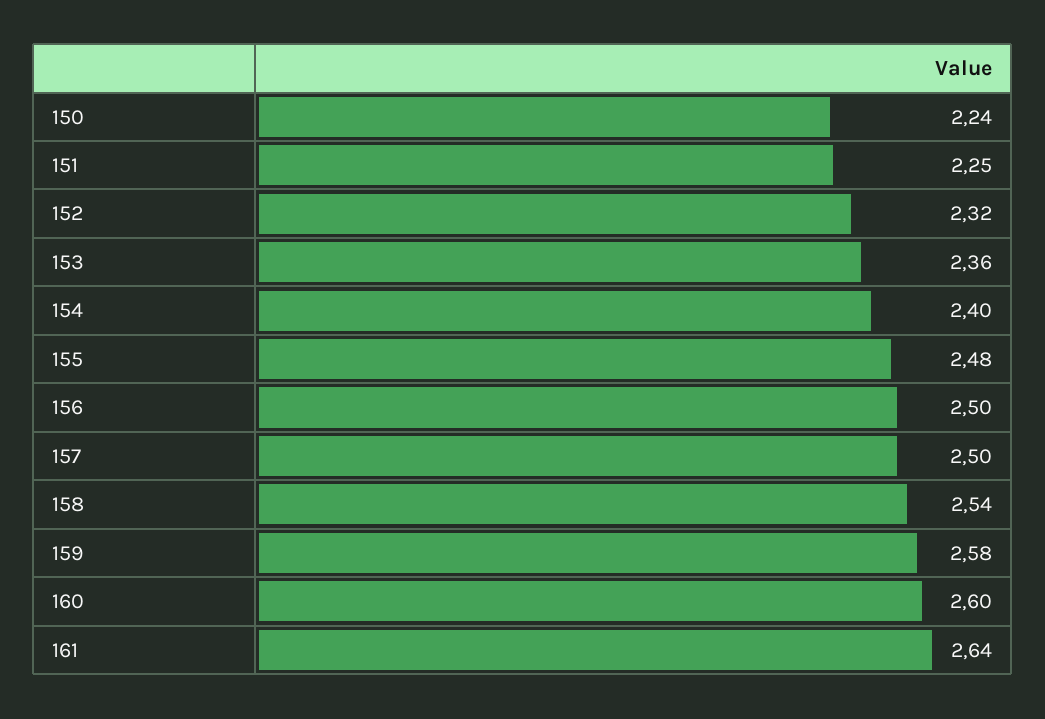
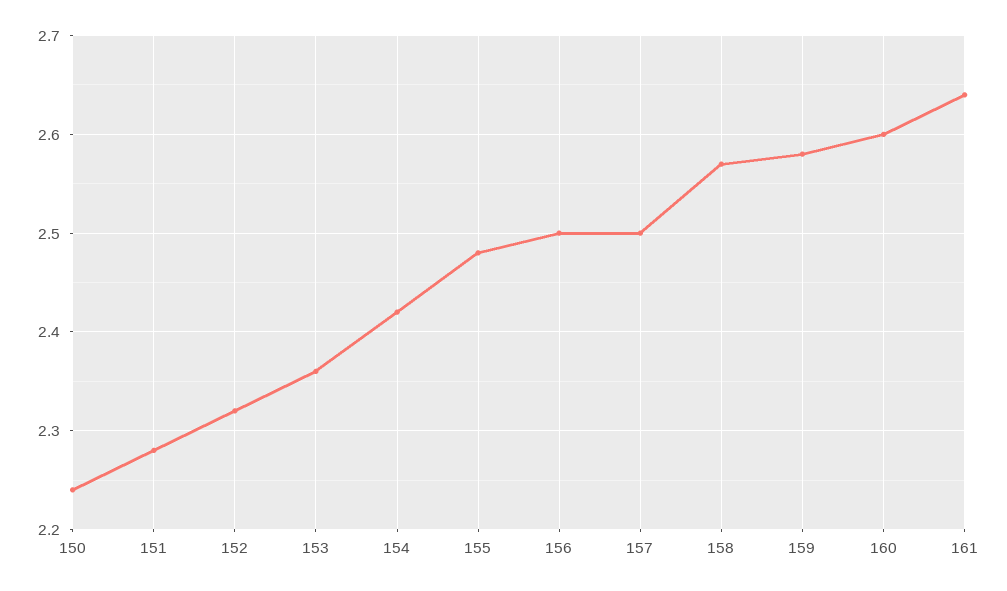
  {
    "150": 2.24,
-   "151": 2.25,
+   "151": 2.28,
    "152": 2.32,
    "153": 2.36,
-   "154": 2.4,
+   "154": 2.42,
    "155": 2.48,
    "156": 2.5,
    "157": 2.5,
-   "158": 2.54,
+   "158": 2.57,
    "159": 2.58,
    "160": 2.6,
    "161": 2.64
  }

